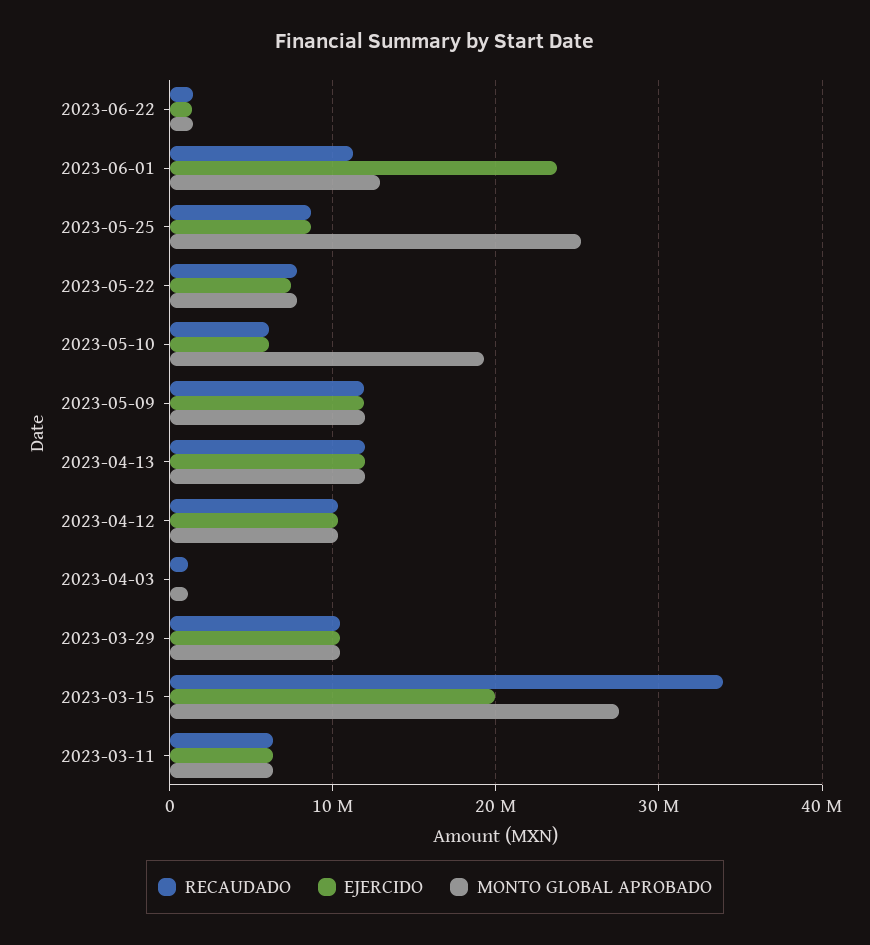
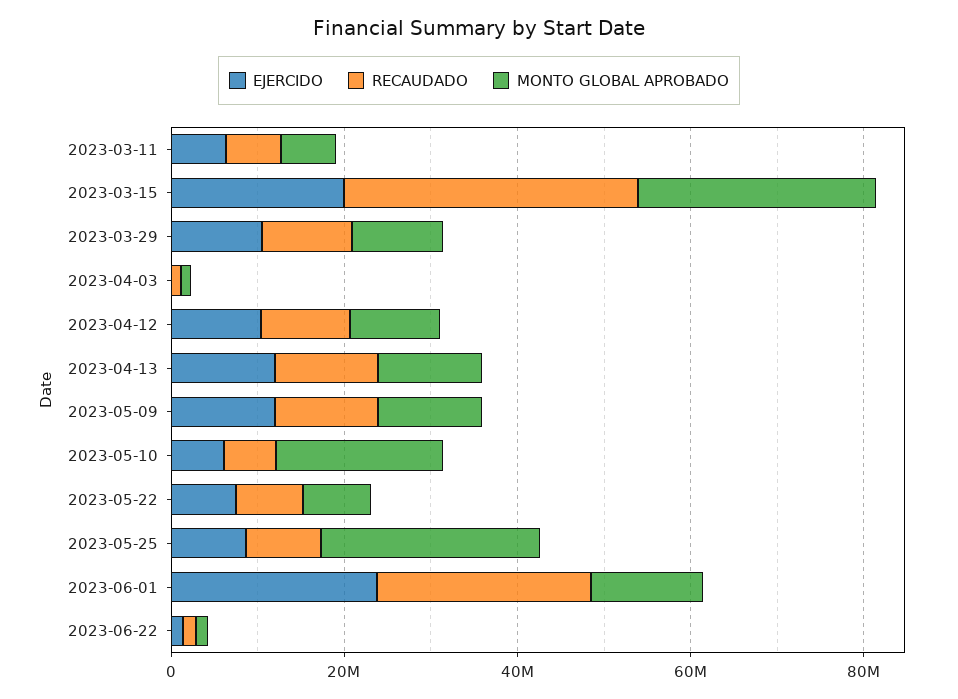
  {
    "RECAUDADO": {
      "2023-06-22": 1000000,
-     "2023-06-01": 11000000,
+     "2023-06-01": 25000000,
      "2023-05-25": 9000000,
      "2023-05-22": 8000000,
      "2023-05-10": 6000000,
      "2023-05-09": 12000000,
      "2023-04-13": 12000000,
      "2023-04-12": 10000000,
      "2023-04-03": 1000000,
      "2023-03-29": 10000000,
      "2023-03-15": 34000000,
      "2023-03-11": 6000000
    },
    "EJERCIDO": {
      "2023-06-22": 1000000,
      "2023-06-01": 24000000,
      "2023-05-25": 9000000,
      "2023-05-22": 7000000,
      "2023-05-10": 6000000,
      "2023-05-09": 12000000,
      "2023-04-13": 12000000,
      "2023-04-12": 10000000,
      "2023-04-03": 0,
      "2023-03-29": 10000000,
      "2023-03-15": 20000000,
      "2023-03-11": 6000000
    },
    "MONTO GLOBAL APROBADO": {
      "2023-06-22": 1000000,
      "2023-06-01": 13000000,
      "2023-05-25": 25000000,
      "2023-05-22": 8000000,
      "2023-05-10": 19000000,
      "2023-05-09": 12000000,
      "2023-04-13": 12000000,
      "2023-04-12": 10000000,
      "2023-04-03": 1000000,
      "2023-03-29": 10000000,
      "2023-03-15": 28000000,
      "2023-03-11": 6000000
    }
  }

